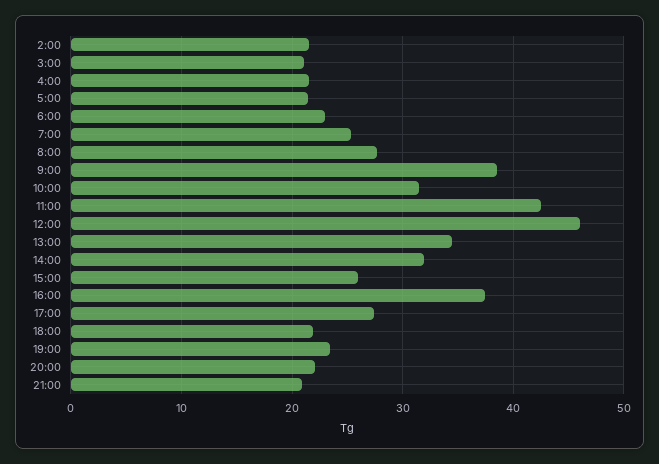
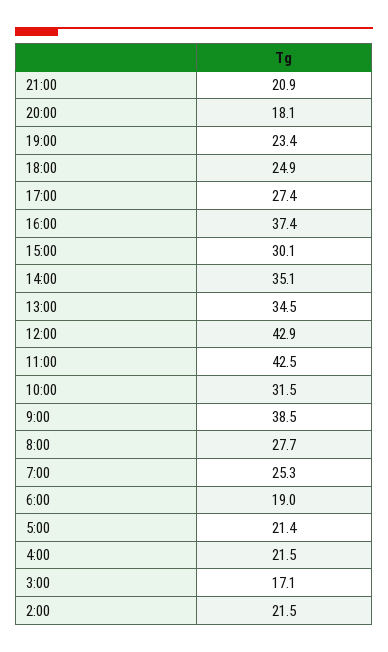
  {
    "2:00": 21.5,
-   "3:00": 21,
+   "3:00": 17.1,
    "4:00": 21.5,
    "5:00": 21.4,
-   "6:00": 23,
+   "6:00": 19,
    "7:00": 25.3,
    "8:00": 27.7,
    "9:00": 38.5,
    "10:00": 31.5,
    "11:00": 42.5,
-   "12:00": 46,
+   "12:00": 42.9,
    "13:00": 34.5,
-   "14:00": 32,
+   "14:00": 35.1,
-   "15:00": 26,
+   "15:00": 30.1,
    "16:00": 37.4,
    "17:00": 27.4,
-   "18:00": 22,
+   "18:00": 24.9,
    "19:00": 23.4,
-   "20:00": 22,
+   "20:00": 18.1,
    "21:00": 20.9
  }

